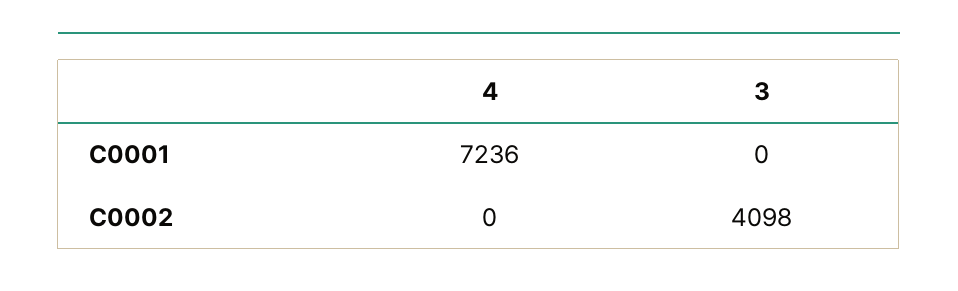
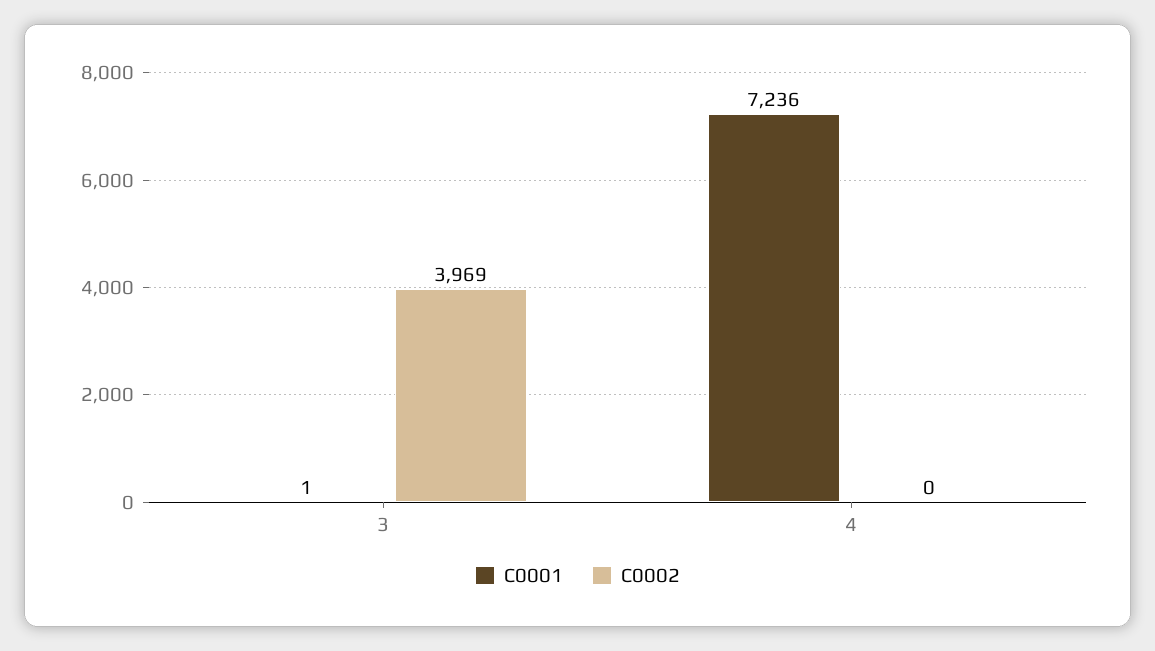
  {
    "C0001": {
      "4": 7236,
-     "3": 0
+     "3": 1
    },
    "C0002": {
      "4": 0,
-     "3": 4098
+     "3": 3969
    }
  }

